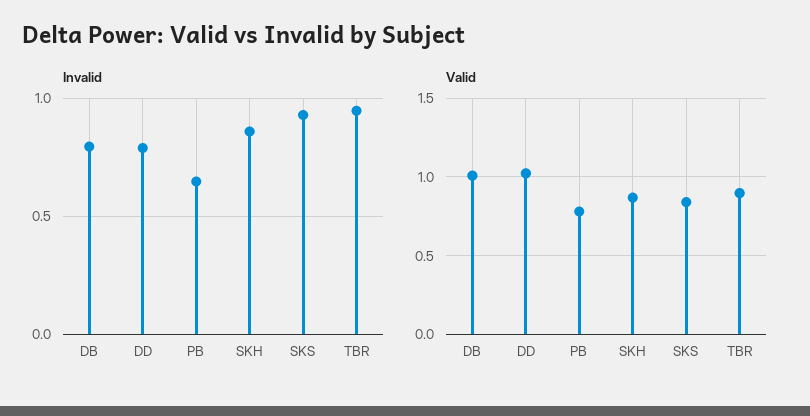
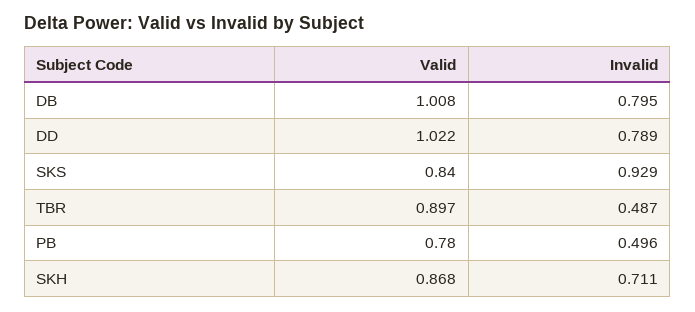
  {
    "Invalid": {
      "DB": 0.795,
      "DD": 0.789,
-     "PB": 0.65,
+     "PB": 0.496,
-     "SKH": 0.85,
+     "SKH": 0.711,
      "SKS": 0.929,
-     "TBR": 0.95
+     "TBR": 0.487
    },
    "Valid": {
      "DB": 1.008,
      "DD": 1.022,
      "PB": 0.78,
      "SKH": 0.868,
      "SKS": 0.84,
      "TBR": 0.897
    }
  }

